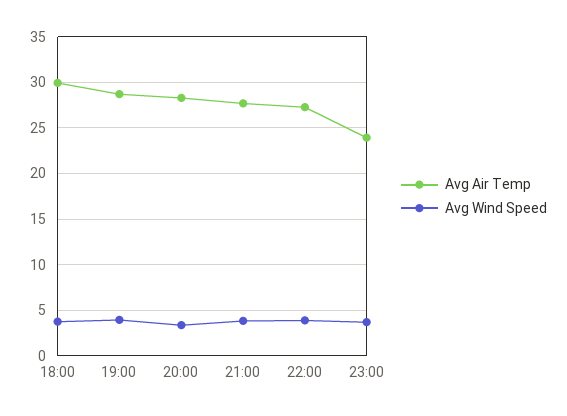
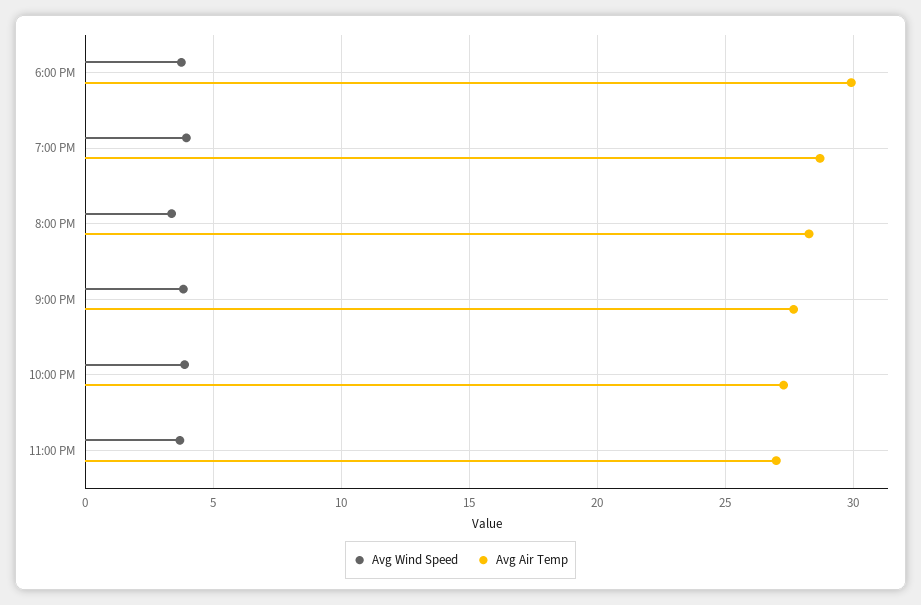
  {
    "Avg Air Temp": {
      "18:00": 30,
      "19:00": 28.5,
      "20:00": 28.5,
      "21:00": 27.5,
      "22:00": 27.5,
-     "23:00": 24
+     "23:00": 27
    },
    "Avg Wind Speed": {
      "18:00": 4,
      "19:00": 4,
      "20:00": 3.5,
      "21:00": 4,
      "22:00": 4,
      "23:00": 3.5
    }
  }

